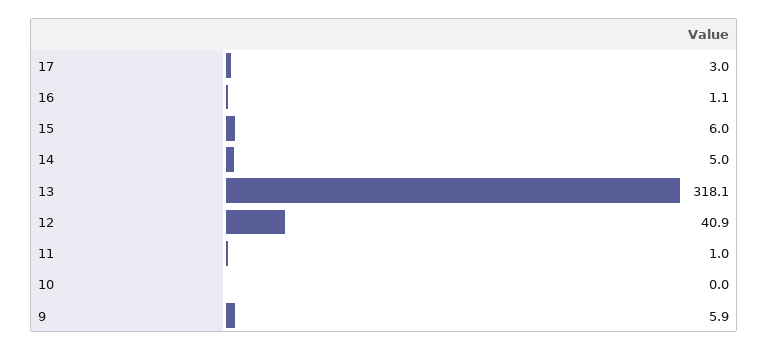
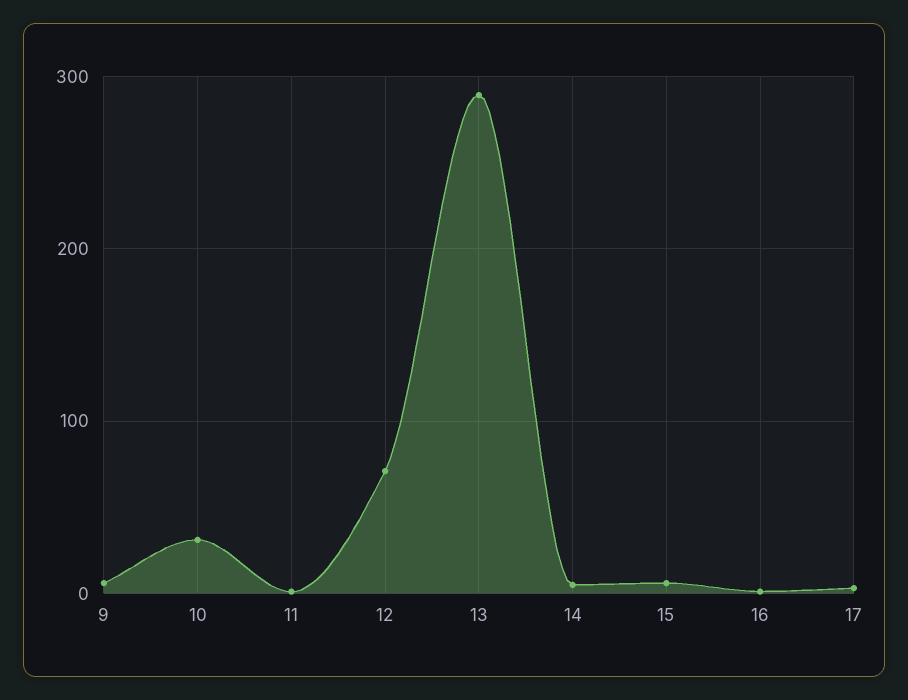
  {
    "17": 3,
    "16": 1.1,
    "15": 6,
    "14": 5,
-   "13": 318.1,
+   "13": 290,
-   "12": 40.9,
+   "12": 70,
    "11": 1,
-   "10": 0,
+   "10": 30,
    "9": 5.9
  }

